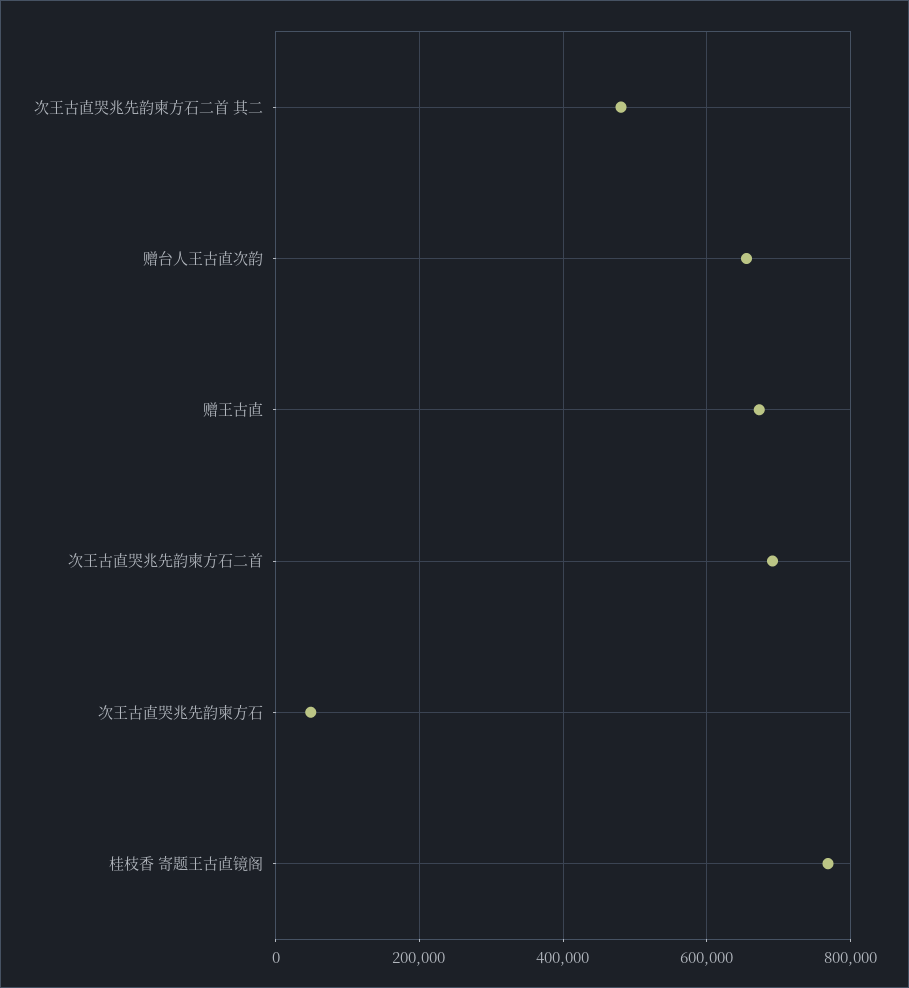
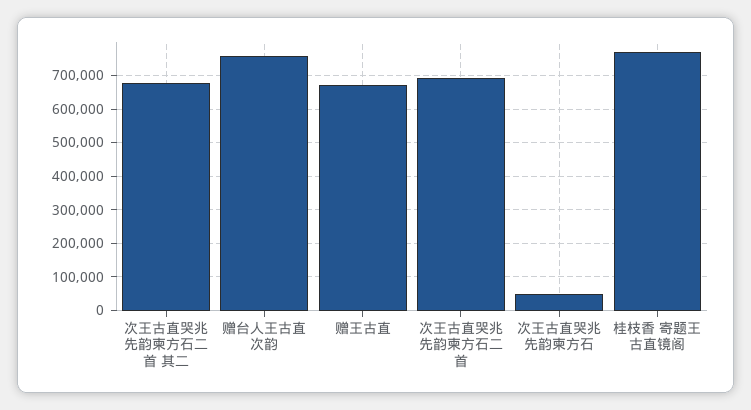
  {
-   "次王古直哭兆先韵柬方石二首 其二": 480000,
+   "次王古直哭兆先韵柬方石二首 其二": 680000,
-   "赠台人王古直次韵": 660000,
+   "赠台人王古直次韵": 760000,
    "赠王古直": 680000,
    "次王古直哭兆先韵柬方石二首": 700000,
    "次王古直哭兆先韵柬方石": 40000,
    "桂枝香 寄题王古直镜阁": 760000
  }

